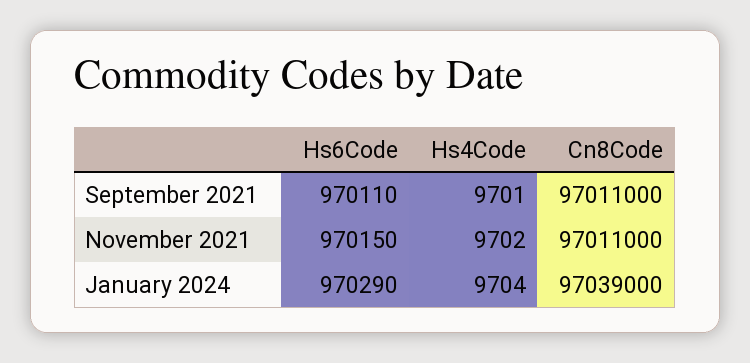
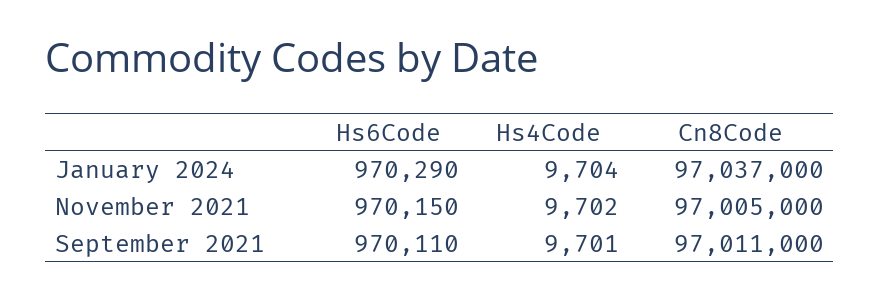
  {
    "Hs6Code": {
      "September 2021": 970110,
      "November 2021": 970150,
      "January 2024": 970290
    },
    "Hs4Code": {
      "September 2021": 9701,
      "November 2021": 9702,
      "January 2024": 9704
    },
    "Cn8Code": {
      "September 2021": 97011000,
-     "November 2021": 97011000,
+     "November 2021": 97005000,
-     "January 2024": 97039000
+     "January 2024": 97037000
    }
  }

